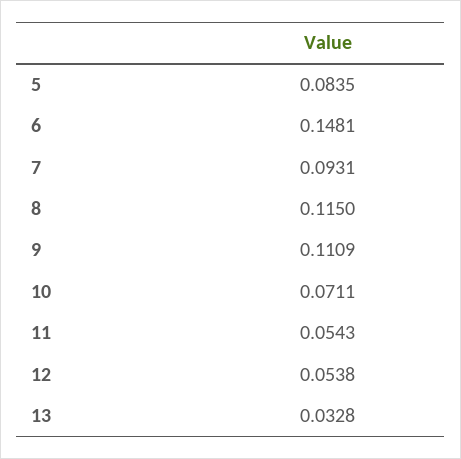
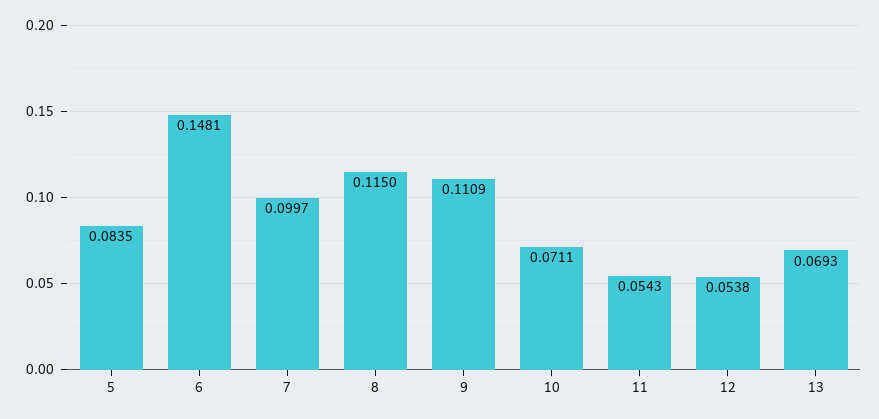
  {
    "5": 0.0835,
    "6": 0.1481,
-   "7": 0.0931,
+   "7": 0.0997,
    "8": 0.115,
    "9": 0.1109,
    "10": 0.0711,
    "11": 0.0543,
    "12": 0.0538,
-   "13": 0.0328
+   "13": 0.0693
  }

